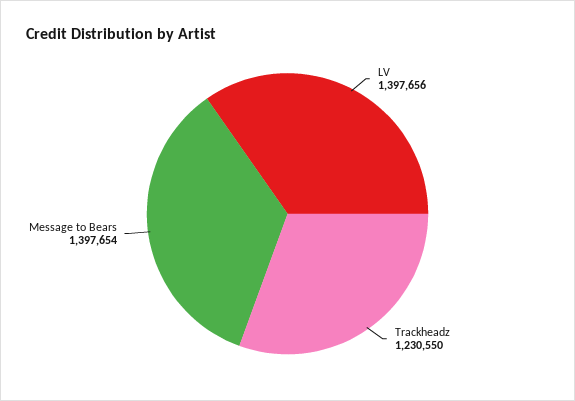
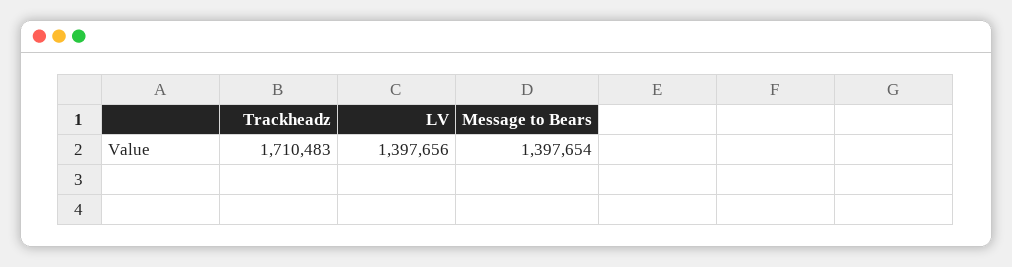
  {
    "LV": 1397656,
-   "Trackheadz": 1230550,
+   "Trackheadz": 1710483,
    "Message to Bears": 1397654
  }

